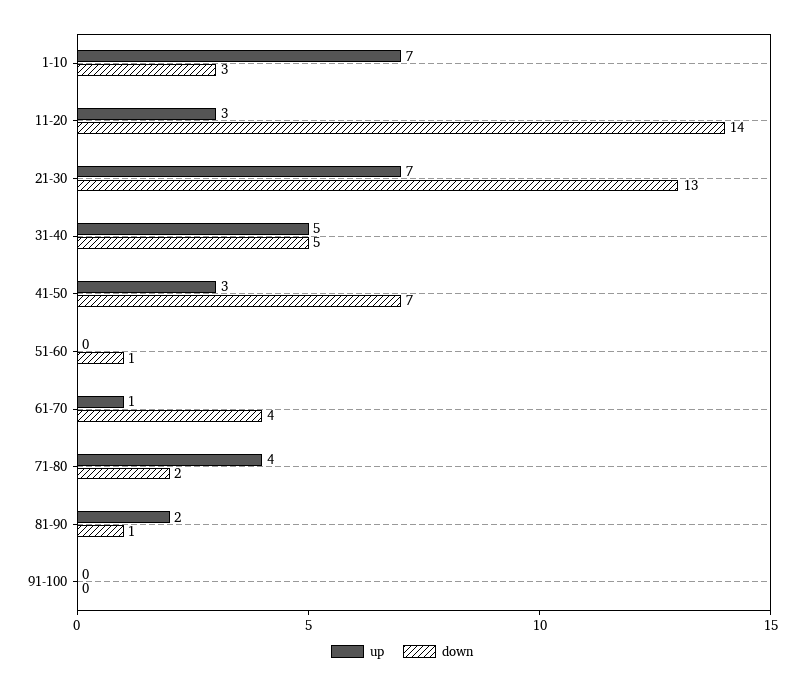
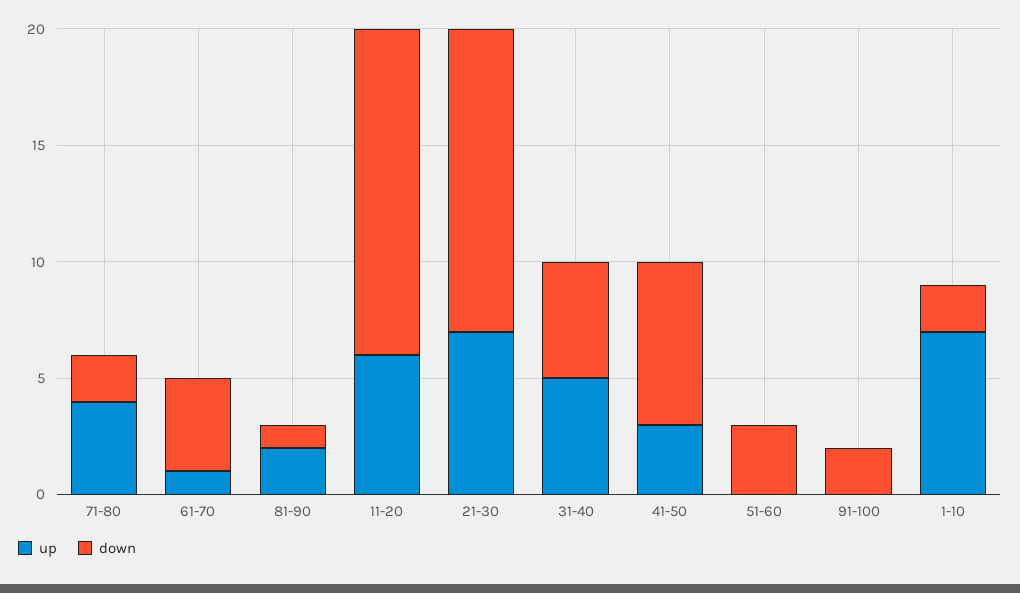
  {
    "up": {
      "1-10": 7,
-     "11-20": 3,
+     "11-20": 6,
      "21-30": 7,
      "31-40": 5,
      "41-50": 3,
      "51-60": 0,
      "61-70": 1,
      "71-80": 4,
      "81-90": 2,
      "91-100": 0
    },
    "down": {
-     "1-10": 3,
+     "1-10": 2,
      "11-20": 14,
      "21-30": 13,
      "31-40": 5,
      "41-50": 7,
-     "51-60": 1,
+     "51-60": 3,
      "61-70": 4,
      "71-80": 2,
      "81-90": 1,
-     "91-100": 0
+     "91-100": 2
    }
  }

